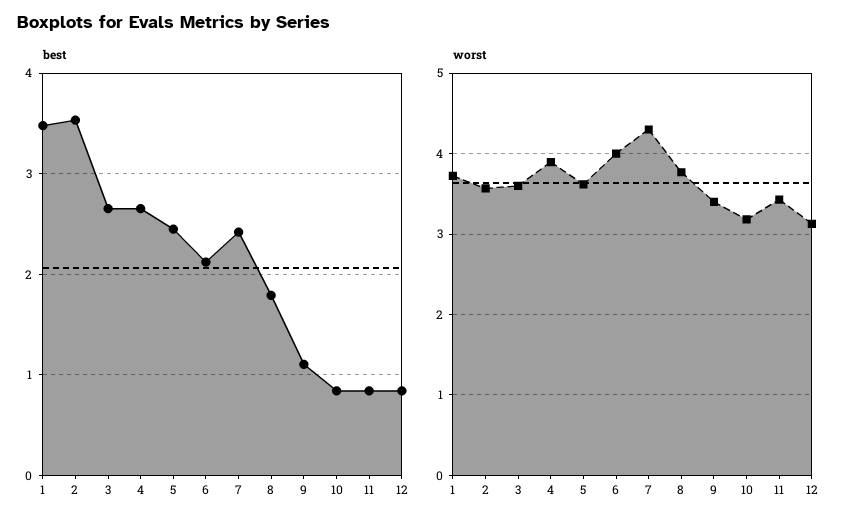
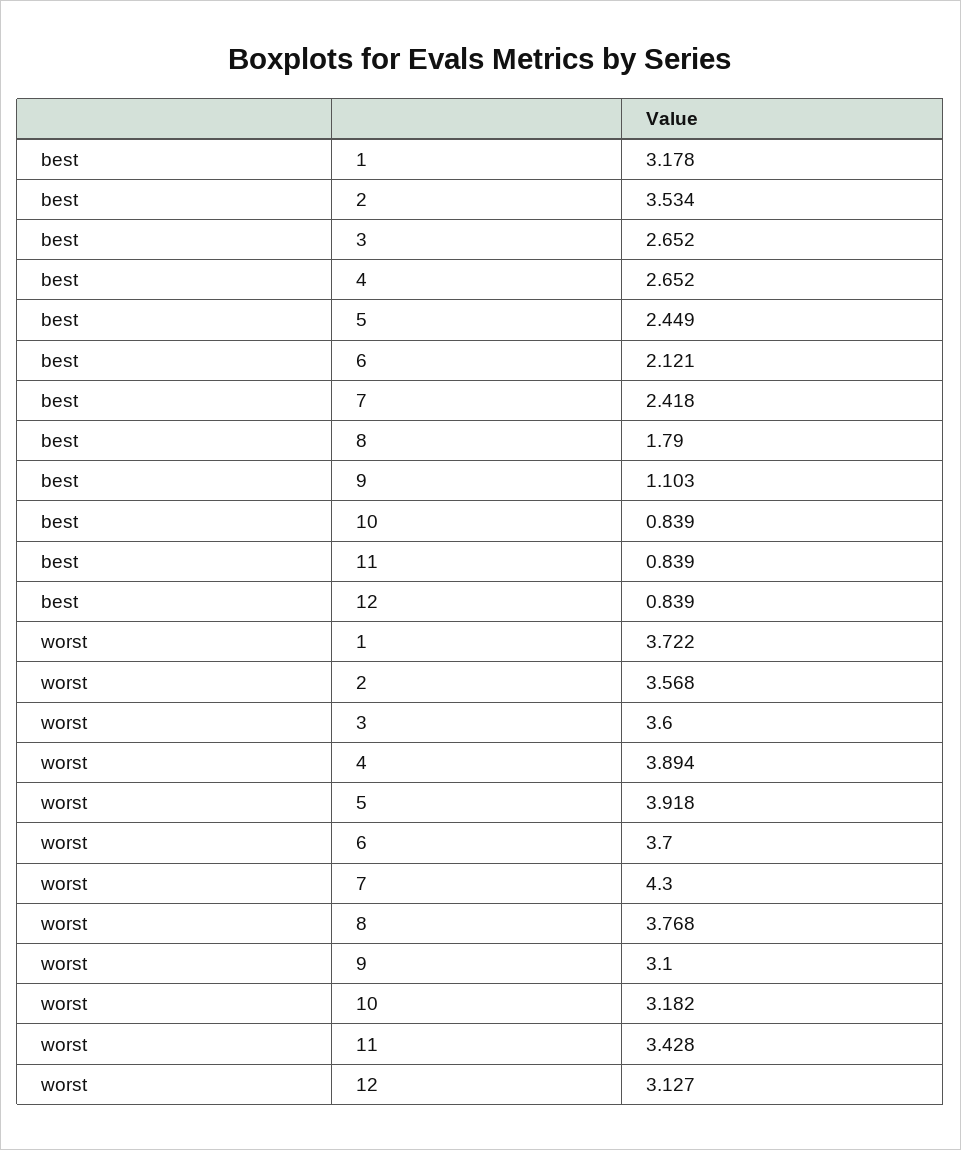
  {
    "best": {
-     "1": 3.5,
+     "1": 3.178,
      "2": 3.534,
      "3": 2.652,
      "4": 2.652,
      "5": 2.449,
      "6": 2.121,
      "7": 2.418,
      "8": 1.79,
      "9": 1.103,
      "10": 0.839,
      "11": 0.839,
      "12": 0.839
    },
    "worst": {
      "1": 3.722,
      "2": 3.568,
      "3": 3.6,
      "4": 3.894,
-     "5": 3.6,
+     "5": 3.918,
-     "6": 4,
+     "6": 3.7,
      "7": 4.3,
      "8": 3.768,
-     "9": 3.4,
+     "9": 3.1,
      "10": 3.182,
      "11": 3.428,
      "12": 3.127
    }
  }

